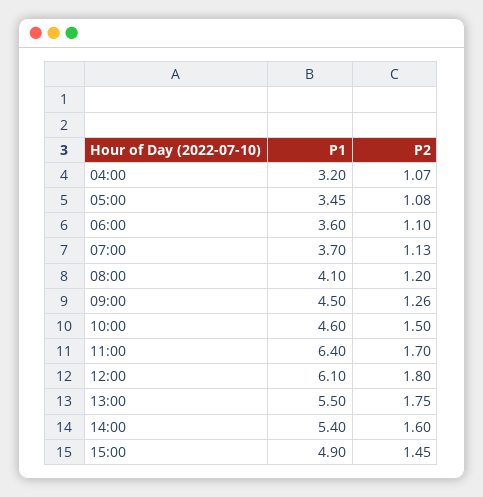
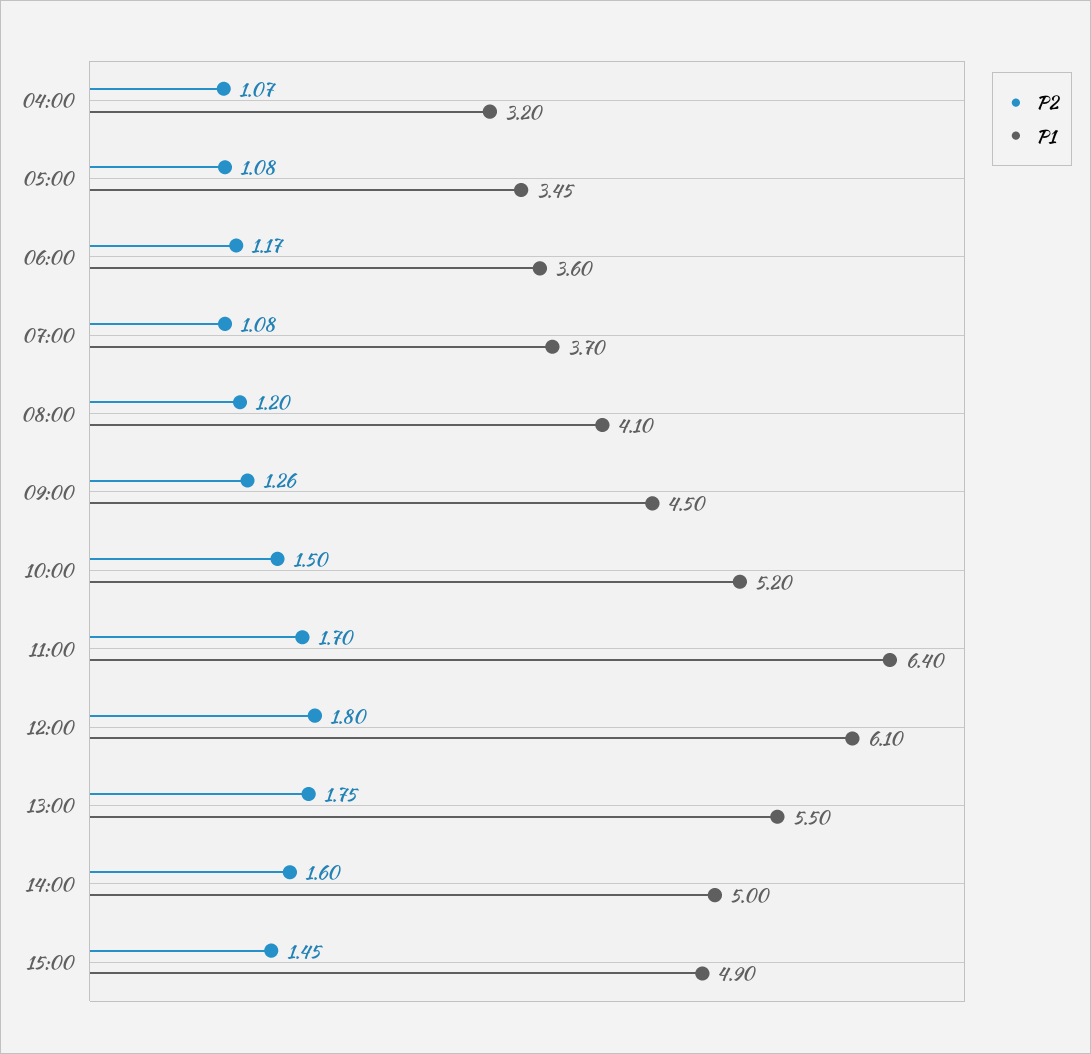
  {
    "P1": {
      "04:00": 3.2,
      "05:00": 3.45,
      "06:00": 3.6,
      "07:00": 3.7,
      "08:00": 4.1,
      "09:00": 4.5,
-     "10:00": 4.6,
+     "10:00": 5.2,
      "11:00": 6.4,
      "12:00": 6.1,
      "13:00": 5.5,
-     "14:00": 5.4,
+     "14:00": 5,
      "15:00": 4.9
    },
    "P2": {
      "04:00": 1.07,
      "05:00": 1.08,
-     "06:00": 1.1,
+     "06:00": 1.17,
-     "07:00": 1.13,
+     "07:00": 1.08,
      "08:00": 1.2,
      "09:00": 1.26,
      "10:00": 1.5,
      "11:00": 1.7,
      "12:00": 1.8,
      "13:00": 1.75,
      "14:00": 1.6,
      "15:00": 1.45
    }
  }

